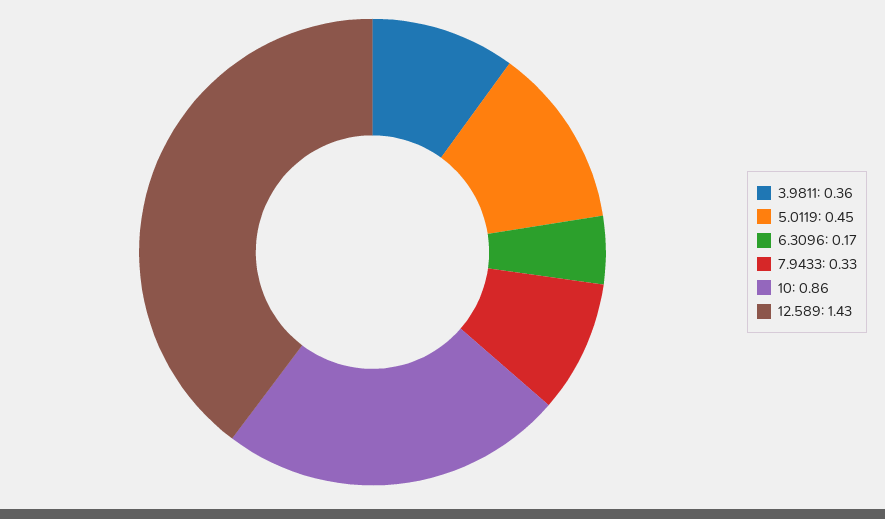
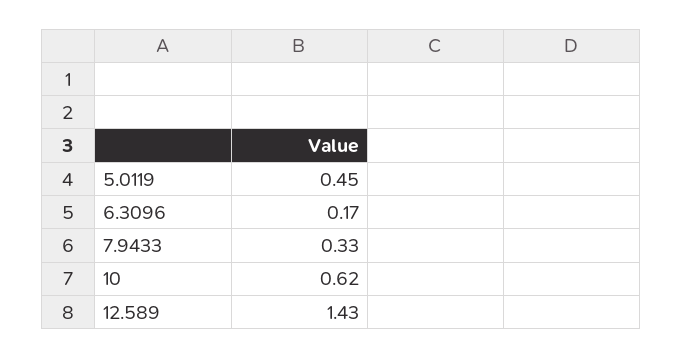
  {
-   "3.9811": 0.36,
    "5.0119": 0.45,
    "6.3096": 0.17,
    "7.9433": 0.33,
-   "10": 0.86,
+   "10": 0.62,
    "12.589": 1.43
  }

